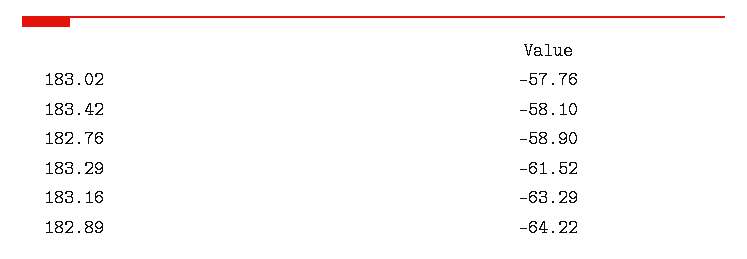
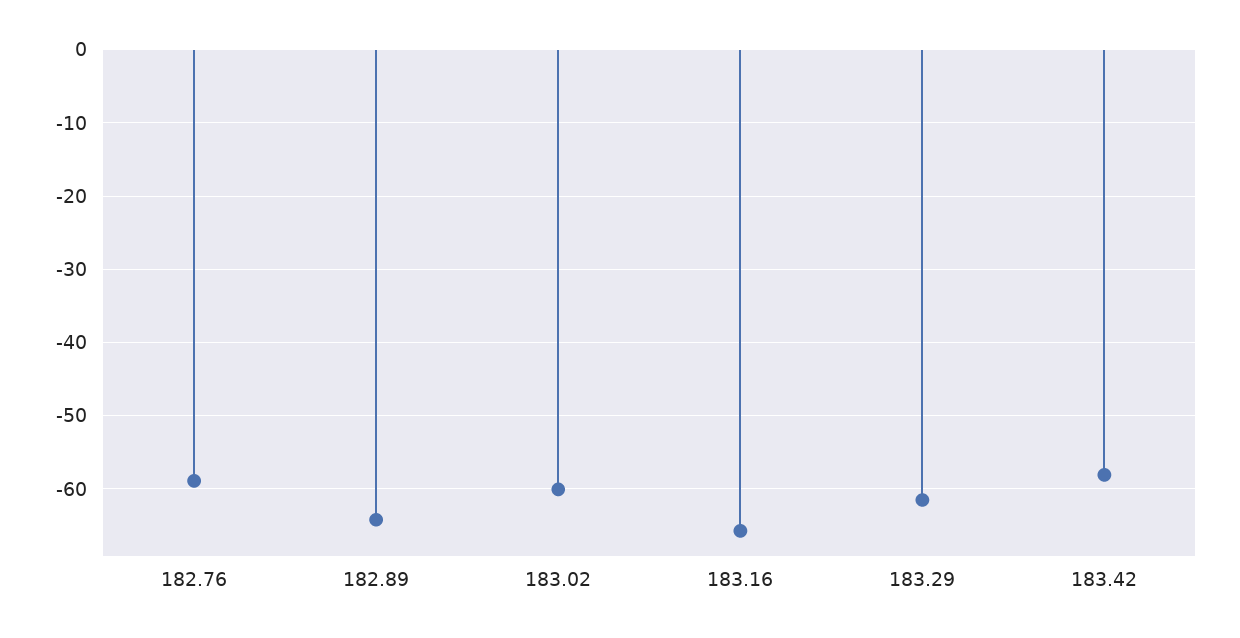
  {
-   "183.02": -57.76,
+   "183.02": -60,
    "183.42": -58.1,
    "182.76": -58.9,
    "183.29": -61.52,
-   "183.16": -63.29,
+   "183.16": -66,
    "182.89": -64.22
  }

